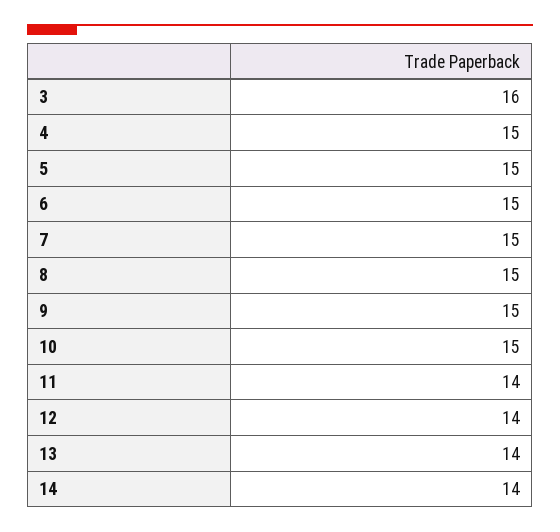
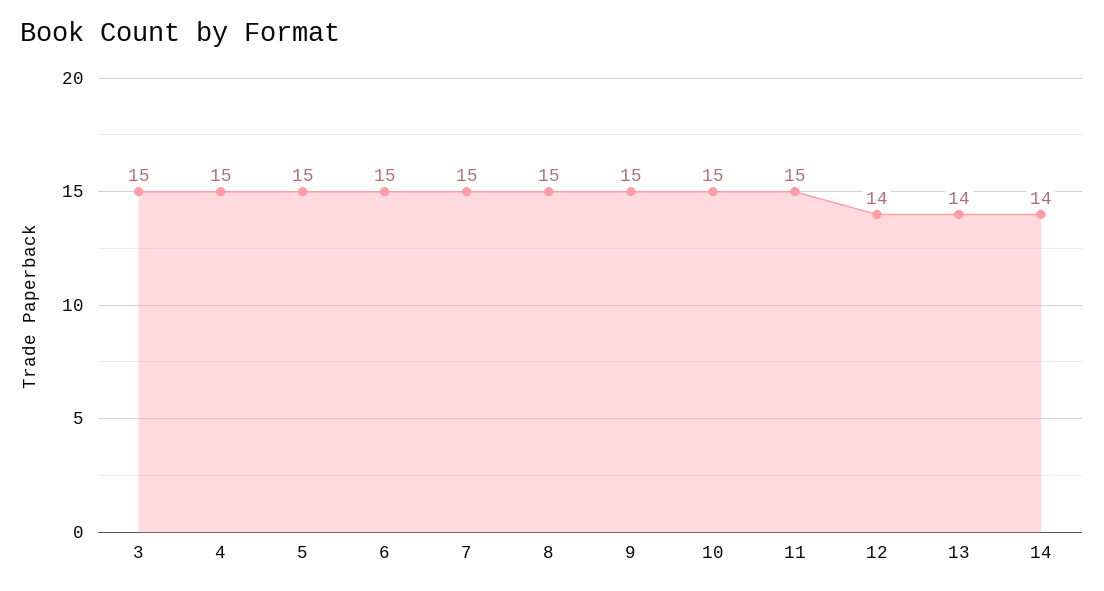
  {
-   "3": 16,
+   "3": 15,
    "4": 15,
    "5": 15,
    "6": 15,
    "7": 15,
    "8": 15,
    "9": 15,
    "10": 15,
-   "11": 14,
+   "11": 15,
    "12": 14,
    "13": 14,
    "14": 14
  }

